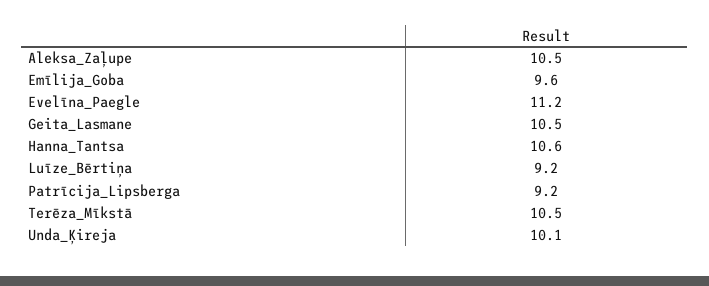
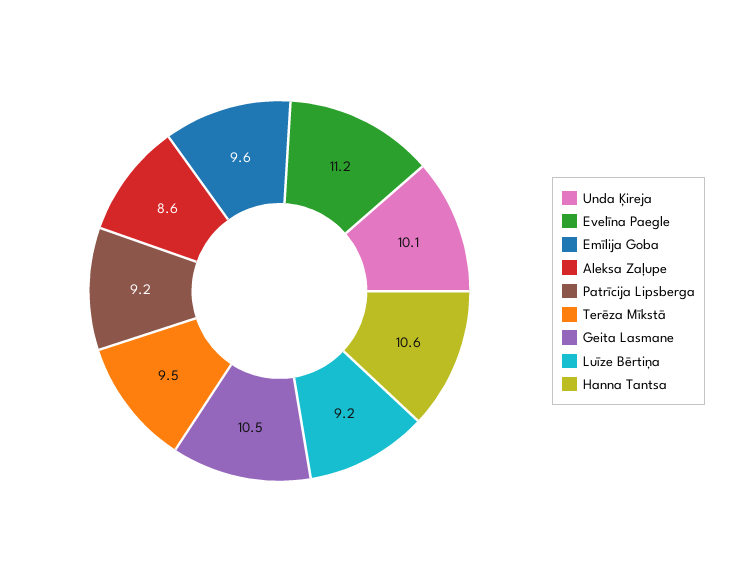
  {
-   "Aleksa_Zaļupe": 10.5,
+   "Aleksa_Zaļupe": 8.6,
    "Emīlija_Goba": 9.6,
    "Evelīna_Paegle": 11.2,
    "Geita_Lasmane": 10.5,
    "Hanna_Tantsa": 10.6,
    "Luīze_Bērtiņa": 9.2,
    "Patrīcija_Lipsberga": 9.2,
-   "Terēza_Mīkstā": 10.5,
+   "Terēza_Mīkstā": 9.5,
    "Unda_Ķireja": 10.1
  }

